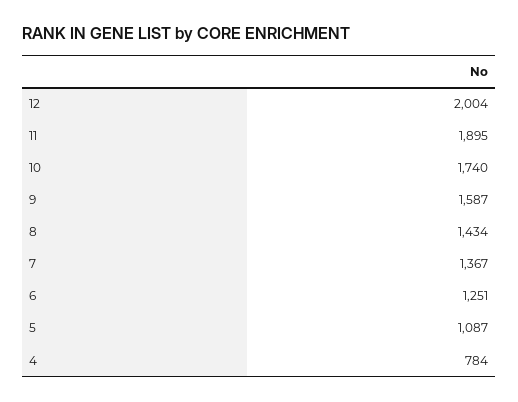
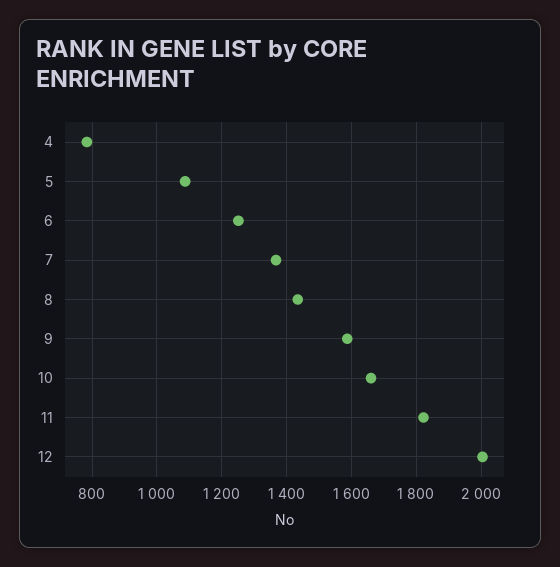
  {
    "12": 2004,
-   "11": 1895,
+   "11": 1820,
-   "10": 1740,
+   "10": 1660,
    "9": 1587,
    "8": 1434,
    "7": 1367,
    "6": 1251,
    "5": 1087,
    "4": 784
  }

